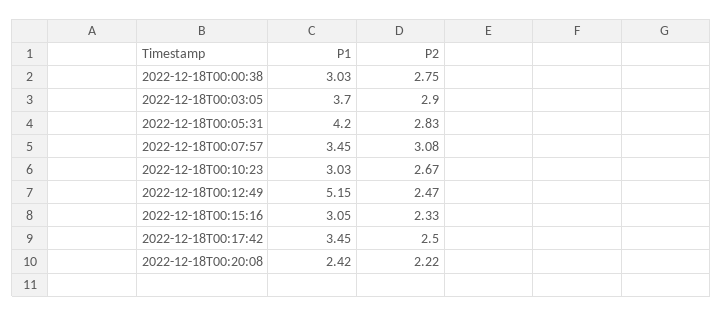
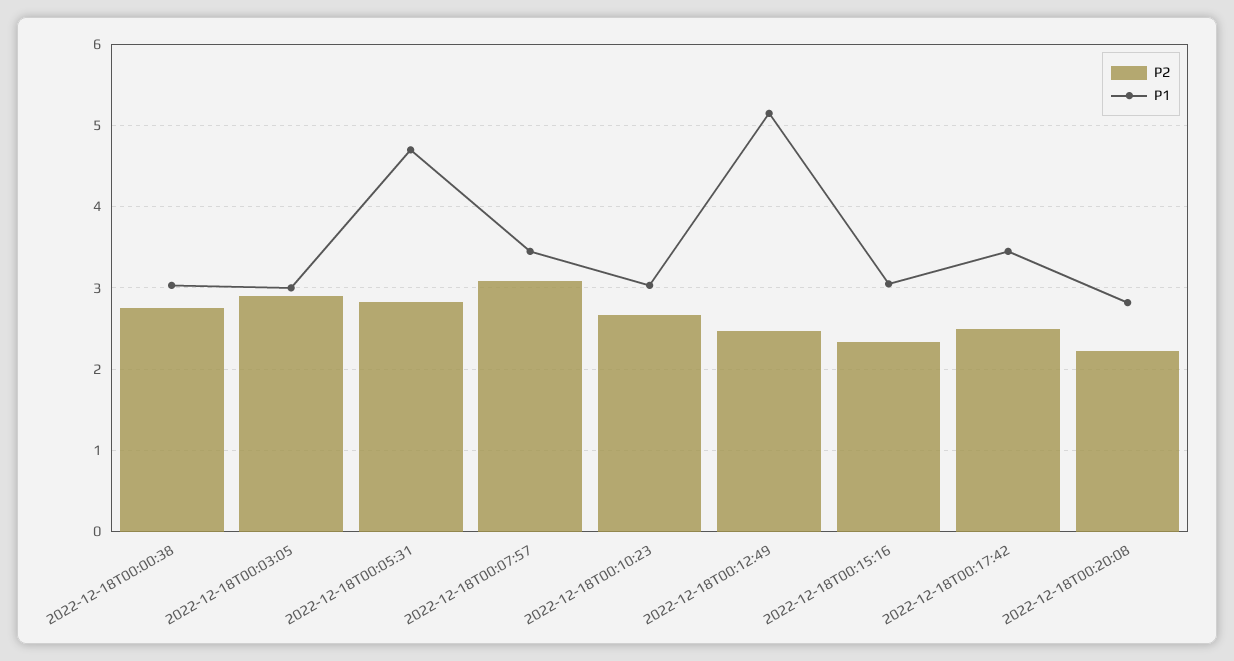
  {
    "P1": {
      "2022-12-18T00:00:38": 3.03,
-     "2022-12-18T00:03:05": 3.7,
+     "2022-12-18T00:03:05": 3,
-     "2022-12-18T00:05:31": 4.2,
+     "2022-12-18T00:05:31": 4.7,
      "2022-12-18T00:07:57": 3.45,
      "2022-12-18T00:10:23": 3.03,
      "2022-12-18T00:12:49": 5.15,
      "2022-12-18T00:15:16": 3.05,
      "2022-12-18T00:17:42": 3.45,
-     "2022-12-18T00:20:08": 2.42
+     "2022-12-18T00:20:08": 2.8
    },
    "P2": {
      "2022-12-18T00:00:38": 2.75,
      "2022-12-18T00:03:05": 2.9,
      "2022-12-18T00:05:31": 2.83,
      "2022-12-18T00:07:57": 3.08,
      "2022-12-18T00:10:23": 2.67,
      "2022-12-18T00:12:49": 2.47,
      "2022-12-18T00:15:16": 2.33,
      "2022-12-18T00:17:42": 2.5,
      "2022-12-18T00:20:08": 2.22
    }
  }

